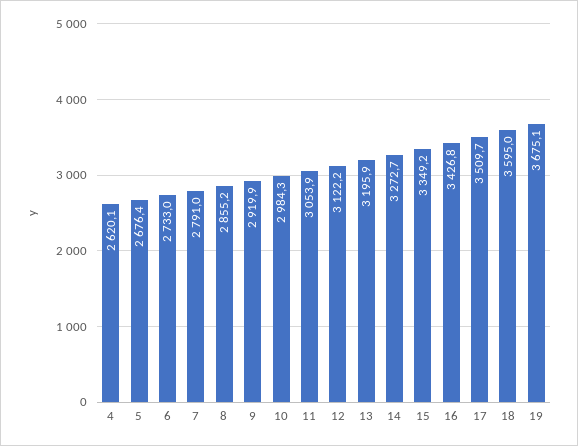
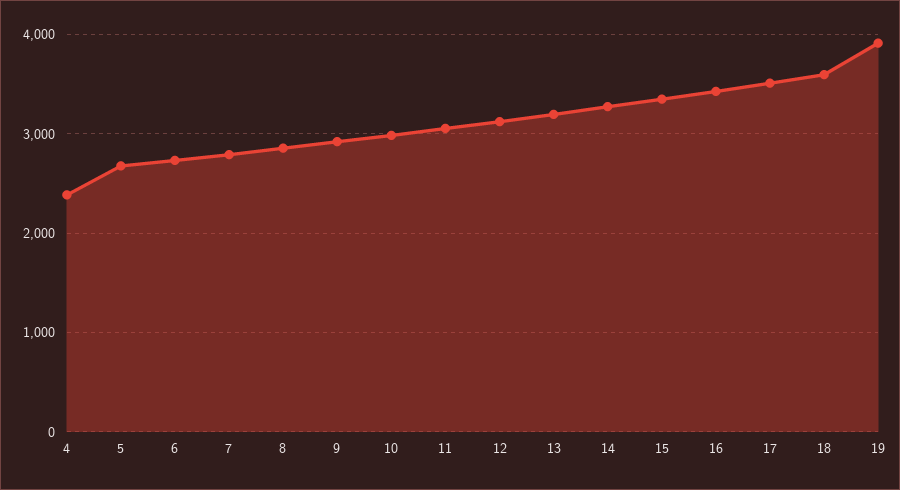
  {
-   "4": 2620.1,
+   "4": 2400,
    "5": 2676.4,
    "6": 2733,
    "7": 2791,
    "8": 2855.2,
    "9": 2919.9,
    "10": 2984.3,
    "11": 3053.9,
    "12": 3122.2,
    "13": 3195.9,
    "14": 3272.7,
    "15": 3349.2,
    "16": 3426.8,
    "17": 3509.7,
    "18": 3595,
-   "19": 3675.1
+   "19": 3900
  }

